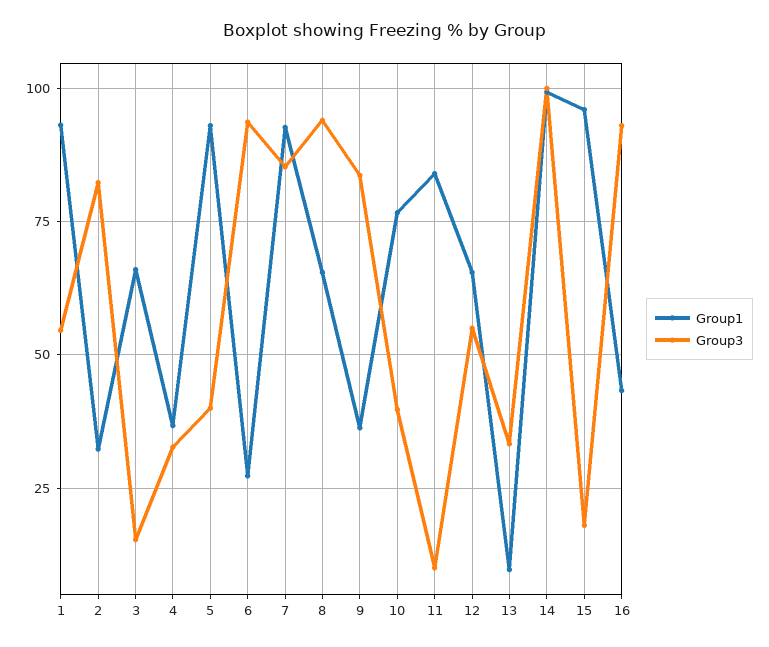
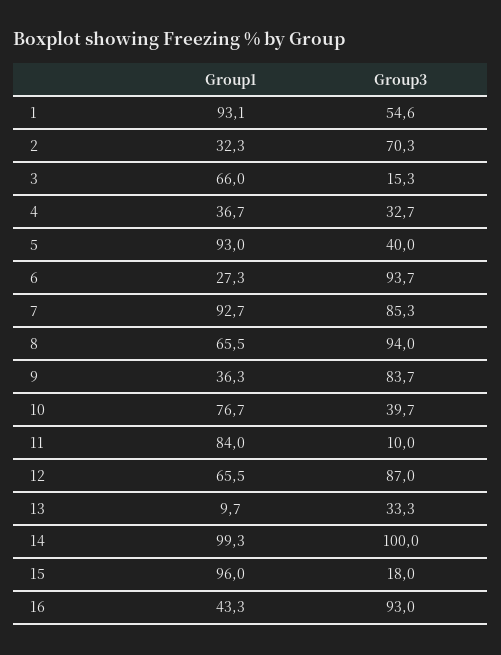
  {
    "Group1": {
      "1": 93.1,
      "2": 32.3,
      "3": 66,
      "4": 36.7,
      "5": 93,
      "6": 27.3,
      "7": 92.7,
      "8": 65.5,
      "9": 36.3,
      "10": 76.7,
      "11": 84,
      "12": 65.5,
      "13": 9.7,
      "14": 99.3,
      "15": 96,
      "16": 43.3
    },
    "Group3": {
      "1": 54.6,
-     "2": 82.5,
+     "2": 70.3,
      "3": 15.3,
      "4": 32.7,
      "5": 40,
      "6": 93.7,
      "7": 85.3,
      "8": 94,
      "9": 83.7,
      "10": 39.7,
      "11": 10,
-     "12": 55,
+     "12": 87,
      "13": 33.3,
      "14": 100,
      "15": 18,
      "16": 93
    }
  }

